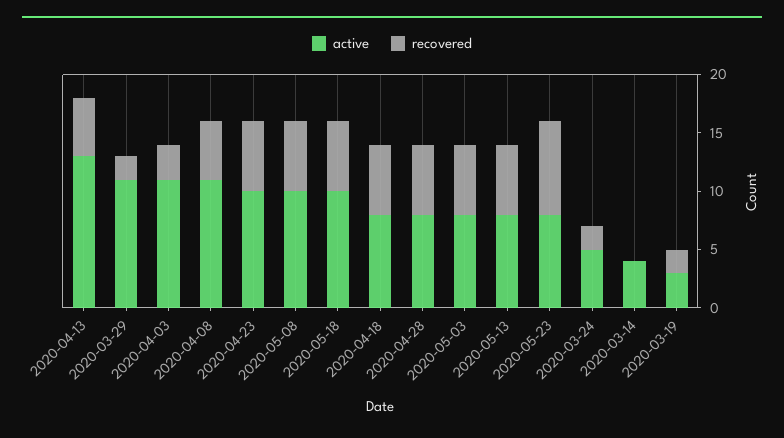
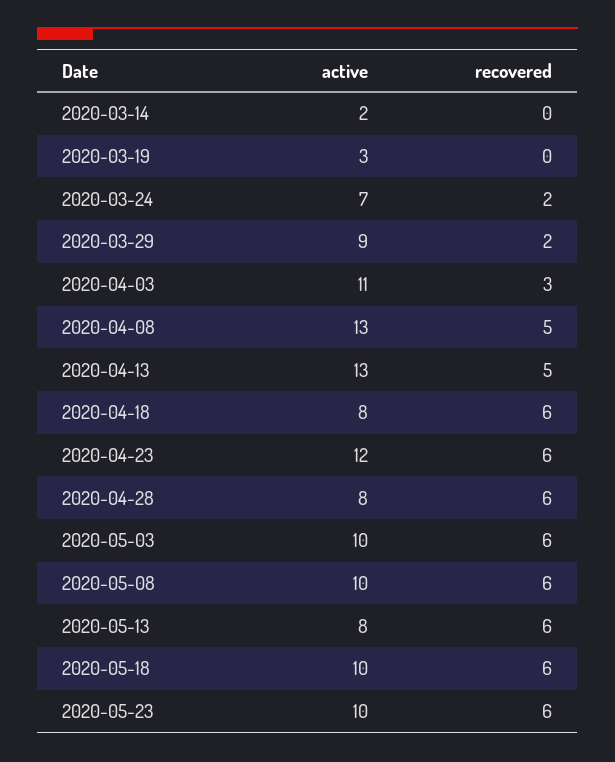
  {
    "active": {
      "2020-04-13": 13,
-     "2020-03-29": 11,
+     "2020-03-29": 9,
      "2020-04-03": 11,
-     "2020-04-08": 11,
+     "2020-04-08": 13,
-     "2020-04-23": 10,
+     "2020-04-23": 12,
      "2020-05-08": 10,
      "2020-05-18": 10,
      "2020-04-18": 8,
      "2020-04-28": 8,
-     "2020-05-03": 8,
+     "2020-05-03": 10,
      "2020-05-13": 8,
-     "2020-05-23": 8,
+     "2020-05-23": 10,
-     "2020-03-24": 5,
+     "2020-03-24": 7,
-     "2020-03-14": 4,
+     "2020-03-14": 2,
      "2020-03-19": 3
    },
    "recovered": {
      "2020-04-13": 5,
      "2020-03-29": 2,
      "2020-04-03": 3,
      "2020-04-08": 5,
      "2020-04-23": 6,
      "2020-05-08": 6,
      "2020-05-18": 6,
      "2020-04-18": 6,
      "2020-04-28": 6,
      "2020-05-03": 6,
      "2020-05-13": 6,
-     "2020-05-23": 8,
+     "2020-05-23": 6,
      "2020-03-24": 2,
      "2020-03-14": 0,
-     "2020-03-19": 2
+     "2020-03-19": 0
    }
  }

